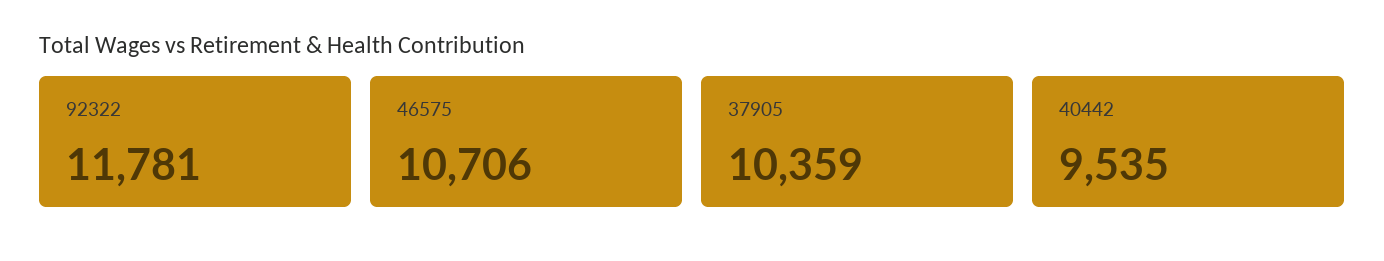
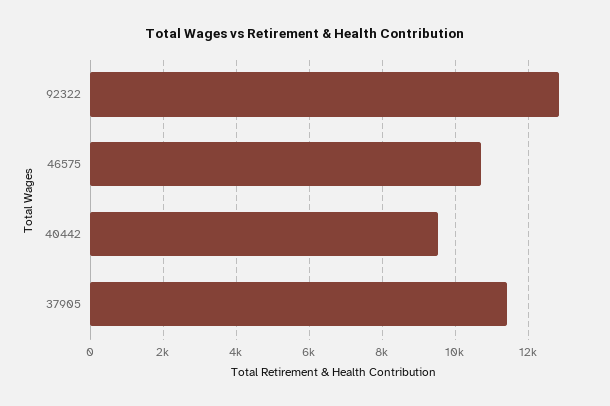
  {
-   "92322": 11781,
+   "92322": 12800,
    "46575": 10706,
-   "37905": 10359,
+   "37905": 11400,
    "40442": 9535
  }

